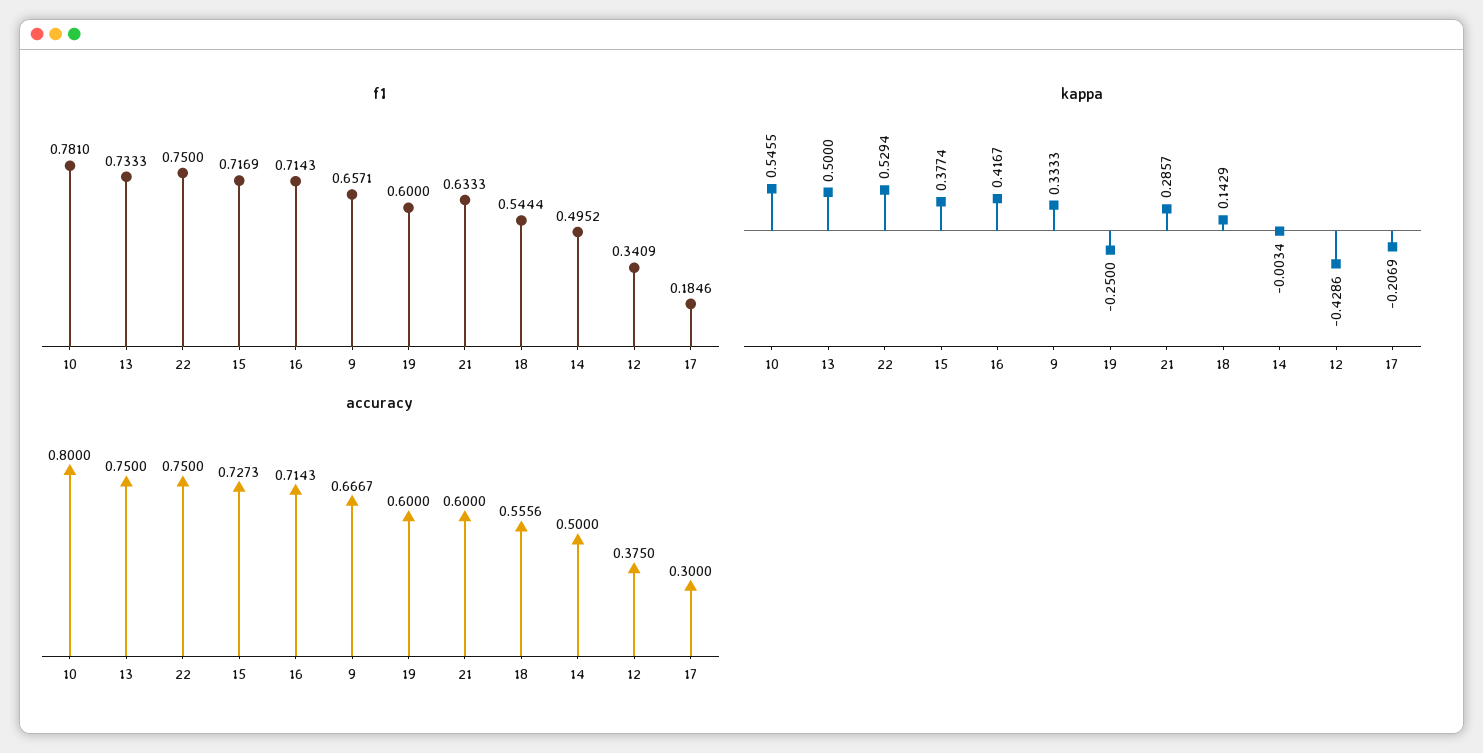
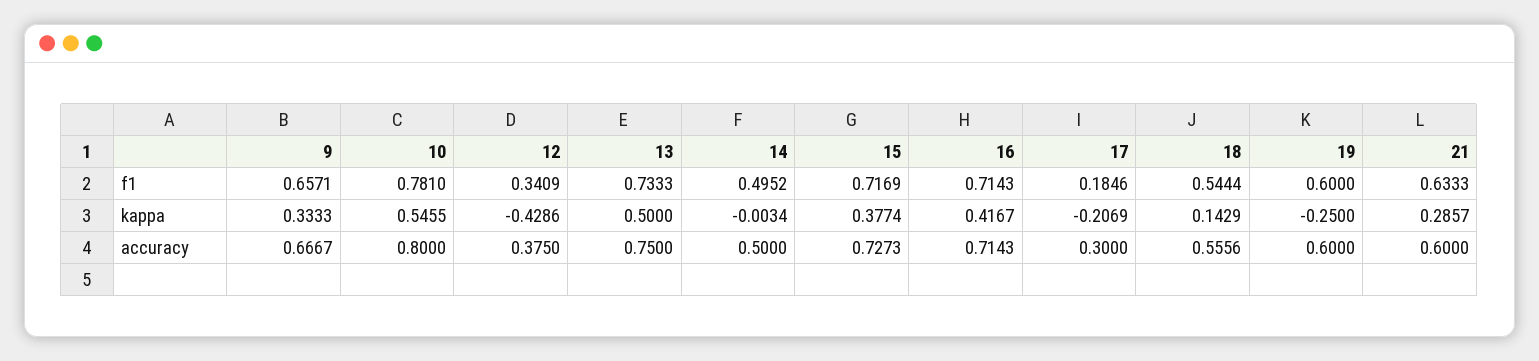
  {
    "f1": {
      "10": 0.781,
      "13": 0.7333,
-     "22": 0.75,
      "15": 0.7169,
      "16": 0.7143,
      "9": 0.6571,
      "19": 0.6,
      "21": 0.6333,
      "18": 0.5444,
      "14": 0.4952,
      "12": 0.3409,
      "17": 0.1846
    },
    "kappa": {
      "10": 0.5455,
      "13": 0.5,
-     "22": 0.5294,
      "15": 0.3774,
      "16": 0.4167,
      "9": 0.3333,
      "19": -0.25,
      "21": 0.2857,
      "18": 0.1429,
      "14": -0.0034,
      "12": -0.4286,
      "17": -0.2069
    },
    "accuracy": {
      "10": 0.8,
      "13": 0.75,
-     "22": 0.75,
      "15": 0.7273,
      "16": 0.7143,
      "9": 0.6667,
      "19": 0.6,
      "21": 0.6,
      "18": 0.5556,
      "14": 0.5,
      "12": 0.375,
      "17": 0.3
    }
  }

